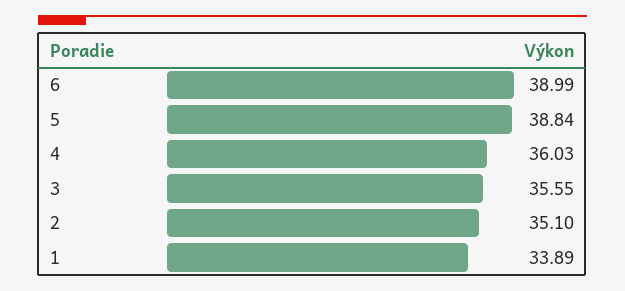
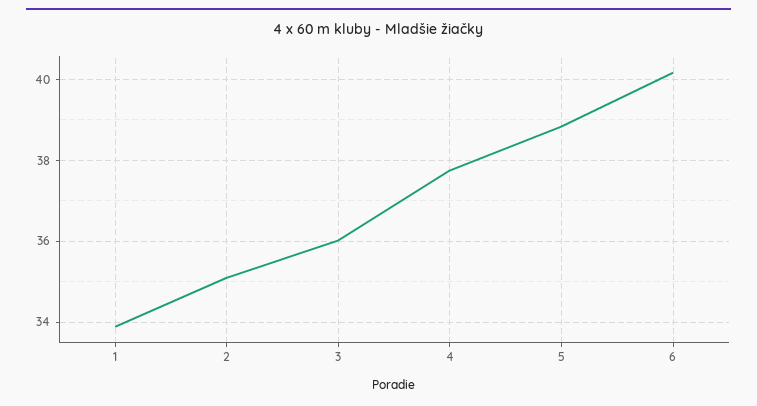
  {
-   "6": 38.99,
+   "6": 40.2,
    "5": 38.84,
-   "4": 36.03,
+   "4": 37.8,
-   "3": 35.55,
+   "3": 36,
    "2": 35.1,
    "1": 33.89
  }

